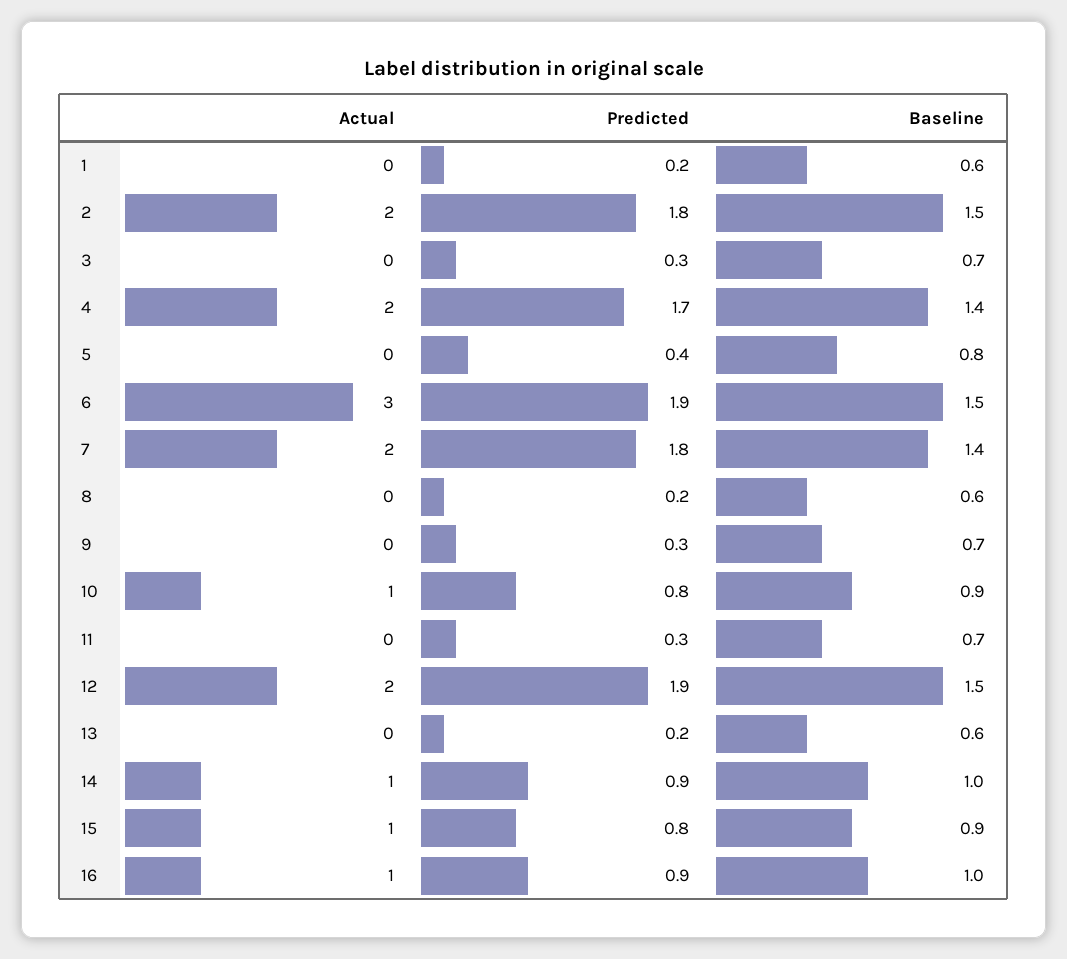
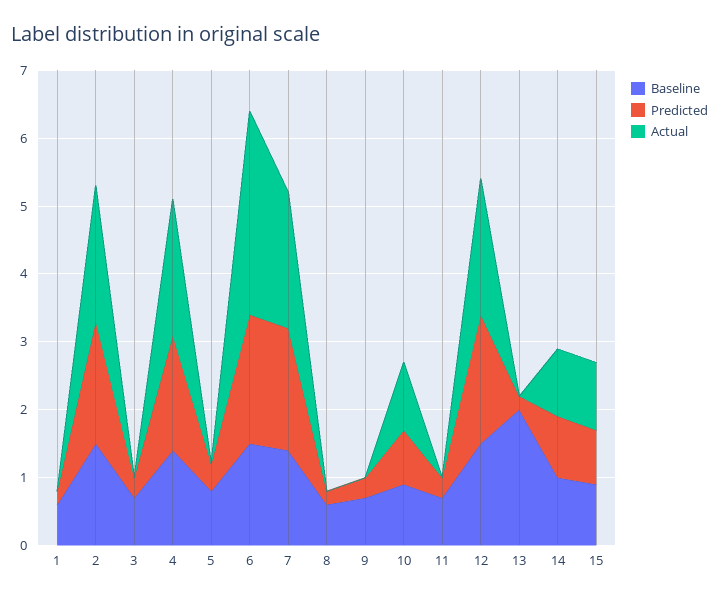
  {
    "Actual": {
      "1": 0,
      "2": 2,
      "3": 0,
      "4": 2,
      "5": 0,
      "6": 3,
      "7": 2,
      "8": 0,
      "9": 0,
      "10": 1,
      "11": 0,
      "12": 2,
      "13": 0,
      "14": 1,
-     "15": 1,
+     "15": 1
-     "16": 1
    },
    "Predicted": {
      "1": 0.2,
      "2": 1.8,
      "3": 0.3,
      "4": 1.7,
      "5": 0.4,
      "6": 1.9,
      "7": 1.8,
      "8": 0.2,
      "9": 0.3,
      "10": 0.8,
      "11": 0.3,
      "12": 1.9,
      "13": 0.2,
      "14": 0.9,
-     "15": 0.8,
+     "15": 0.8
-     "16": 0.9
    },
    "Baseline": {
      "1": 0.6,
      "2": 1.5,
      "3": 0.7,
      "4": 1.4,
      "5": 0.8,
      "6": 1.5,
      "7": 1.4,
      "8": 0.6,
      "9": 0.7,
      "10": 0.9,
      "11": 0.7,
      "12": 1.5,
-     "13": 0.6,
+     "13": 2,
      "14": 1,
-     "15": 0.9,
+     "15": 0.9
-     "16": 1
    }
  }

